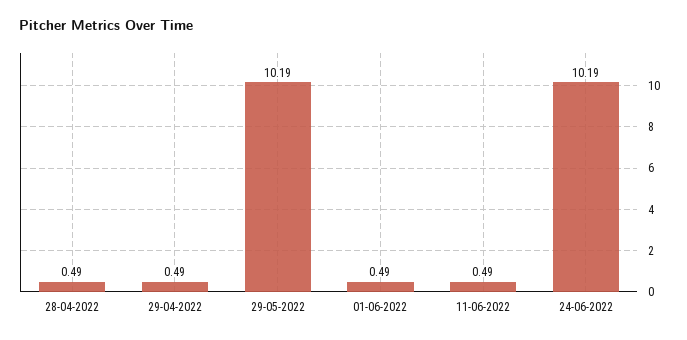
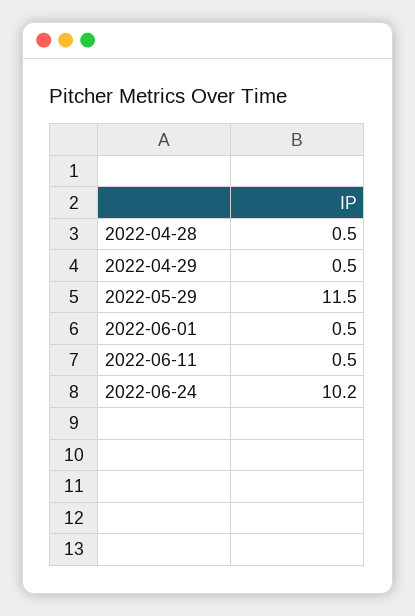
  {
    "28-04-2022": 0.49,
    "29-04-2022": 0.49,
-   "29-05-2022": 10.19,
+   "29-05-2022": 11.5,
    "01-06-2022": 0.49,
    "11-06-2022": 0.49,
    "24-06-2022": 10.19
  }

